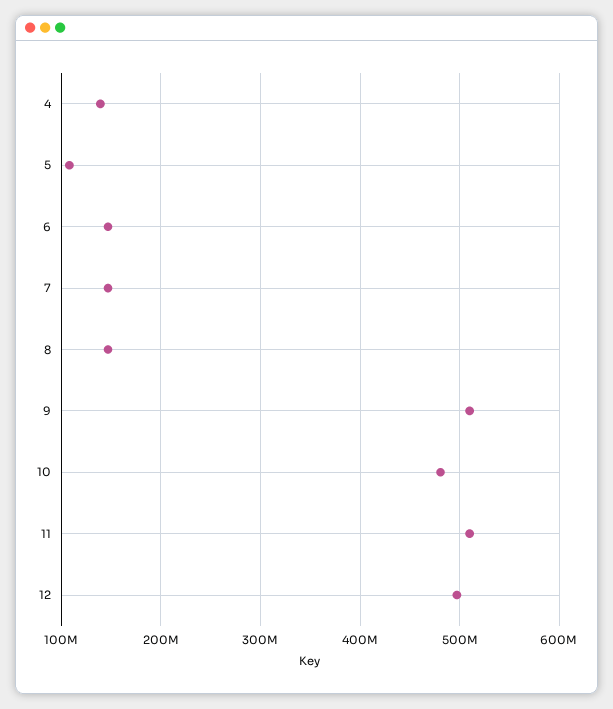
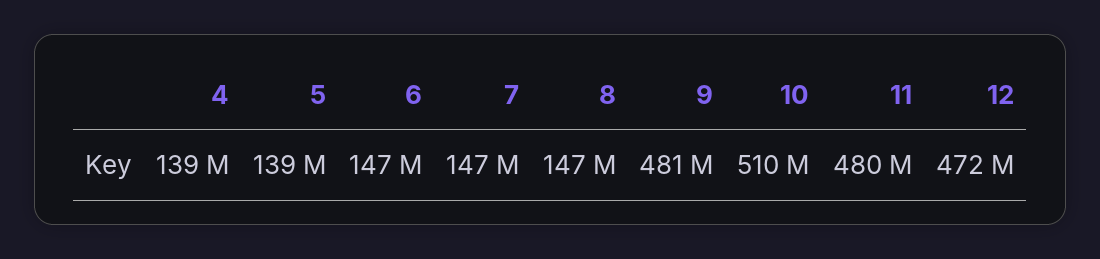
  {
    "4": 139000000,
-   "5": 110000000,
+   "5": 139000000,
    "6": 147000000,
    "7": 147000000,
    "8": 147000000,
-   "9": 510000000,
+   "9": 481000000,
-   "10": 480000000,
+   "10": 510000000,
-   "11": 510000000,
+   "11": 480000000,
-   "12": 500000000
+   "12": 472000000
  }

